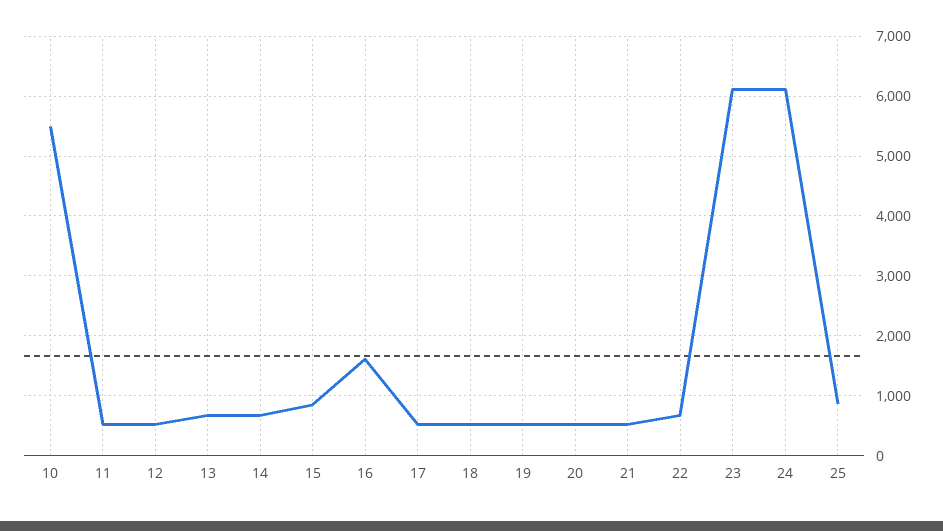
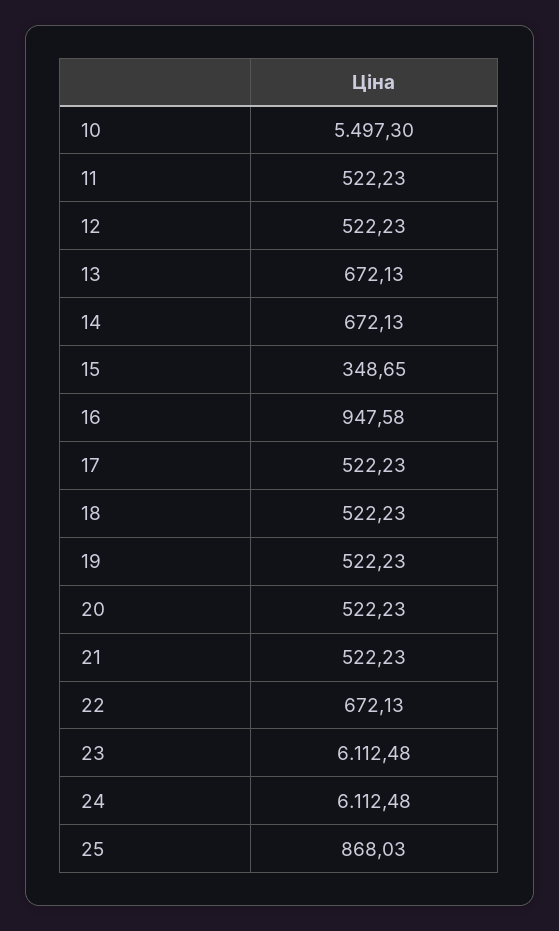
  {
    "10": 5497.3,
    "11": 522.23,
    "12": 522.23,
    "13": 672.13,
    "14": 672.13,
-   "15": 800,
+   "15": 348.65,
-   "16": 1600,
+   "16": 947.58,
    "17": 522.23,
    "18": 522.23,
    "19": 522.23,
    "20": 522.23,
    "21": 522.23,
    "22": 672.13,
    "23": 6112.48,
    "24": 6112.48,
    "25": 868.03
  }

